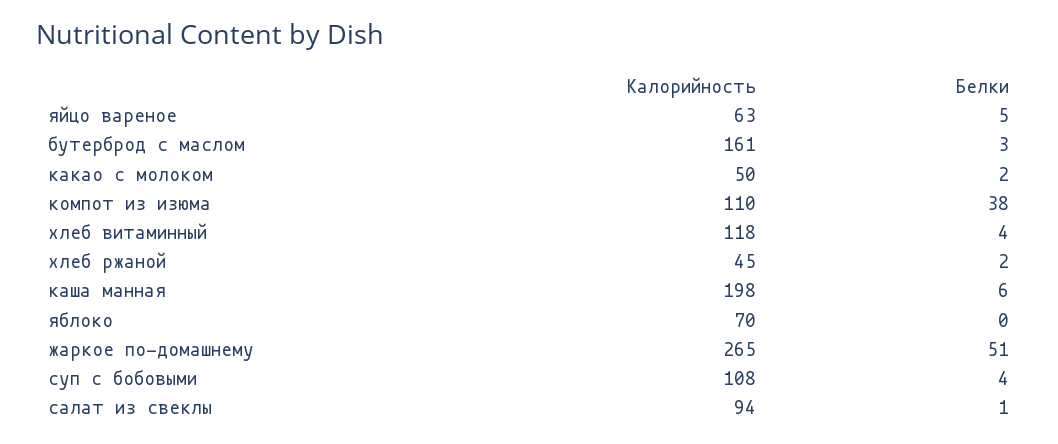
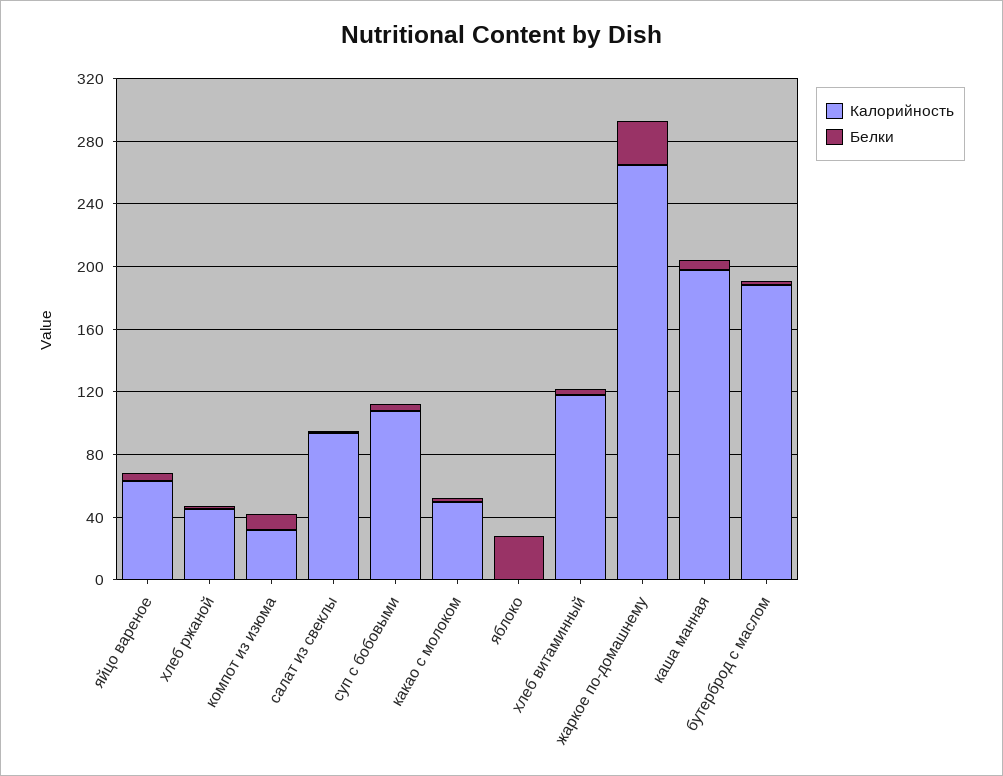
  {
    "Калорийность": {
      "яйцо вареное": 63,
-     "бутерброд с маслом": 161,
+     "бутерброд с маслом": 190,
      "какао с молоком": 50,
-     "компот из изюма": 110,
+     "компот из изюма": 30,
      "хлеб витаминный": 118,
      "хлеб ржаной": 45,
      "каша манная": 198,
-     "яблоко": 70,
+     "яблоко": 0,
      "жаркое по-домашнему": 265,
      "суп с бобовыми": 108,
      "салат из свеклы": 94
    },
    "Белки": {
      "яйцо вареное": 5,
      "бутерброд с маслом": 3,
      "какао с молоком": 2,
-     "компот из изюма": 38,
+     "компот из изюма": 10,
      "хлеб витаминный": 4,
      "хлеб ржаной": 2,
      "каша манная": 6,
-     "яблоко": 0,
+     "яблоко": 30,
-     "жаркое по-домашнему": 51,
+     "жаркое по-домашнему": 30,
      "суп с бобовыми": 4,
      "салат из свеклы": 1
    }
  }

